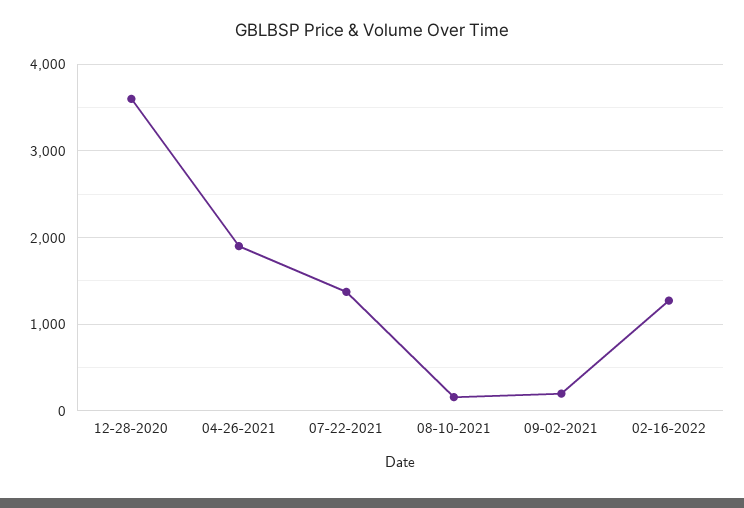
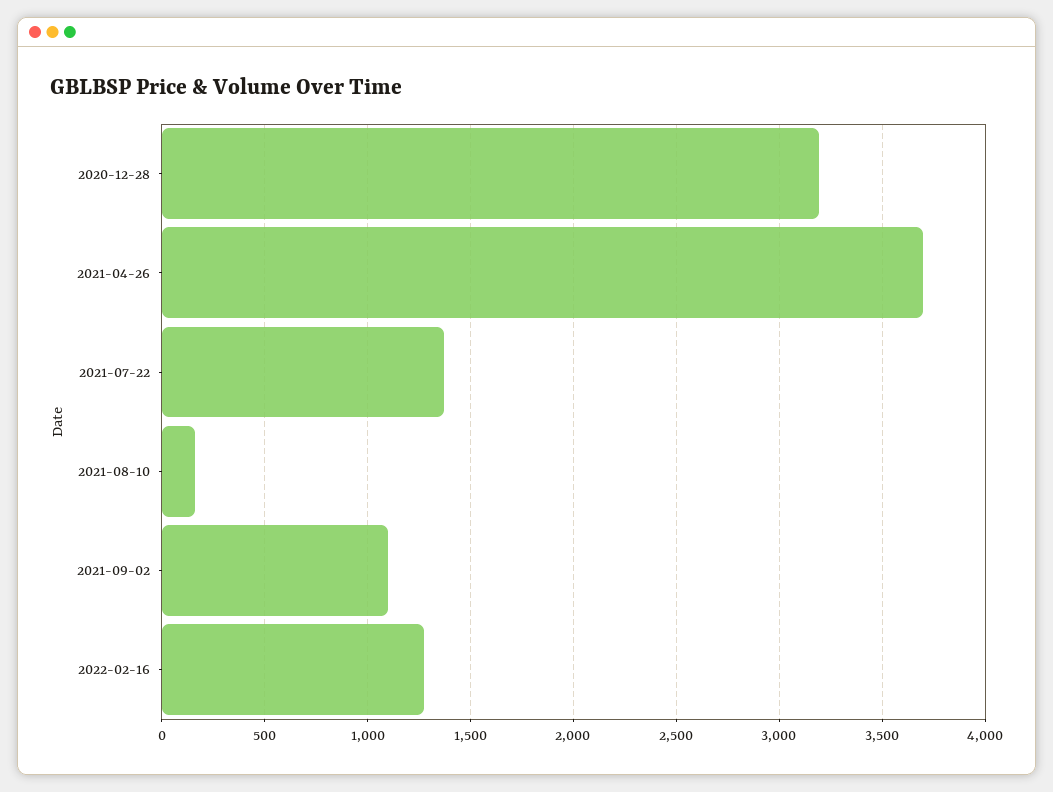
  {
-   "12-28-2020": 3600,
+   "12-28-2020": 3200,
-   "04-26-2021": 1900,
+   "04-26-2021": 3700,
    "07-22-2021": 1350,
    "08-10-2021": 150,
-   "09-02-2021": 200,
+   "09-02-2021": 1100,
    "02-16-2022": 1250
  }

